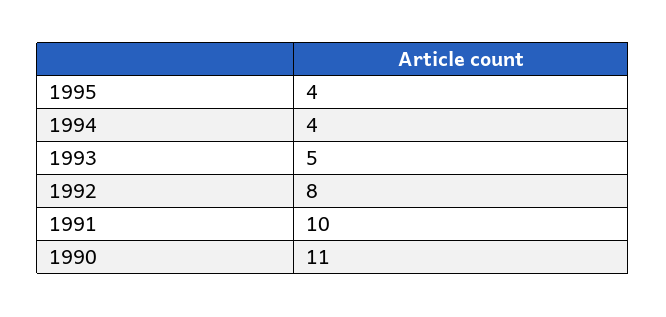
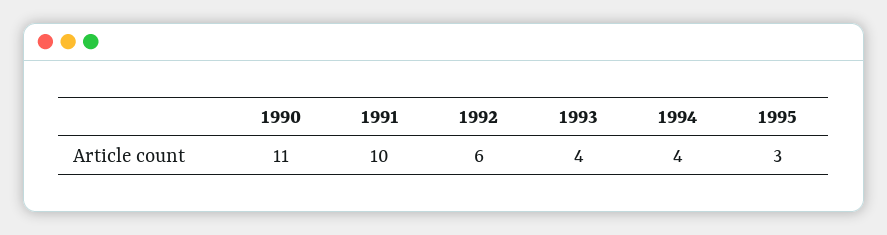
  {
-   "1995": 4,
+   "1995": 3,
    "1994": 4,
-   "1993": 5,
+   "1993": 4,
-   "1992": 8,
+   "1992": 6,
    "1991": 10,
    "1990": 11
  }

